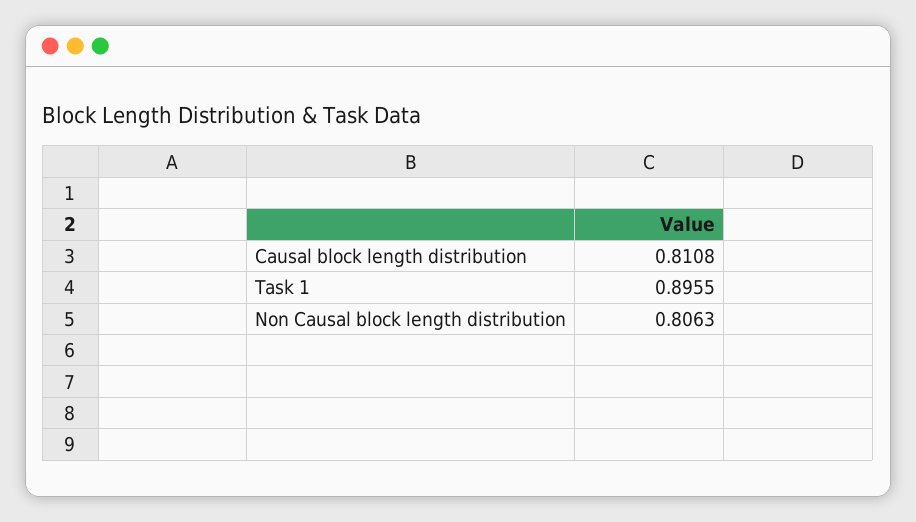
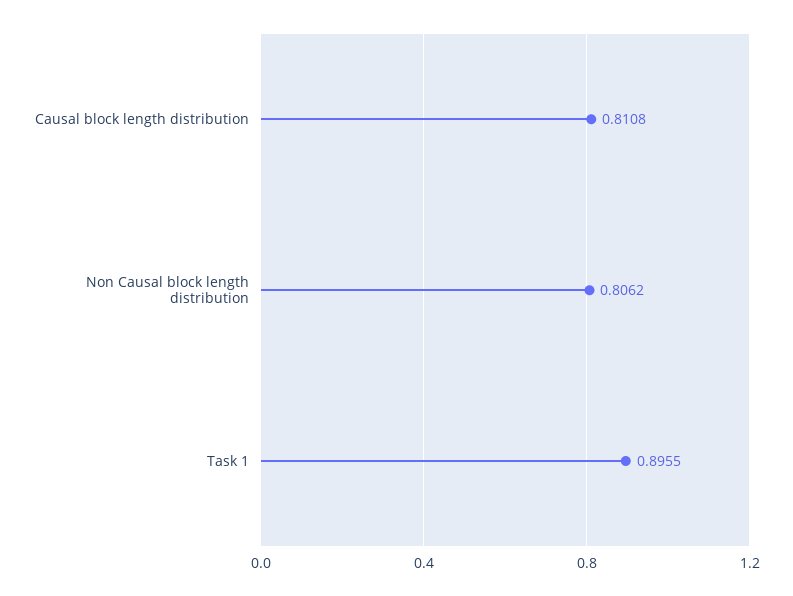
  {
    "Causal block length distribution": 0.8108,
    "Task 1": 0.8955,
-   "Non Causal block length distribution": 0.8063
+   "Non Causal block length distribution": 0.8062
  }

